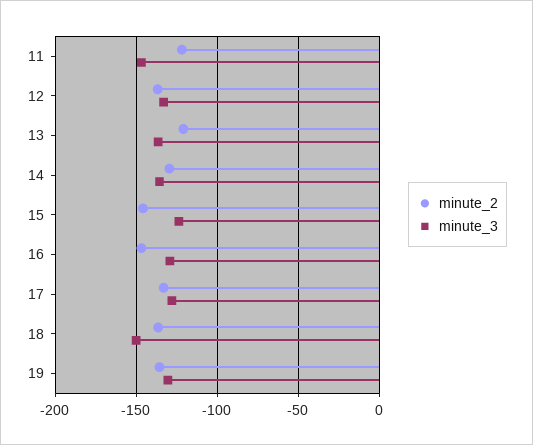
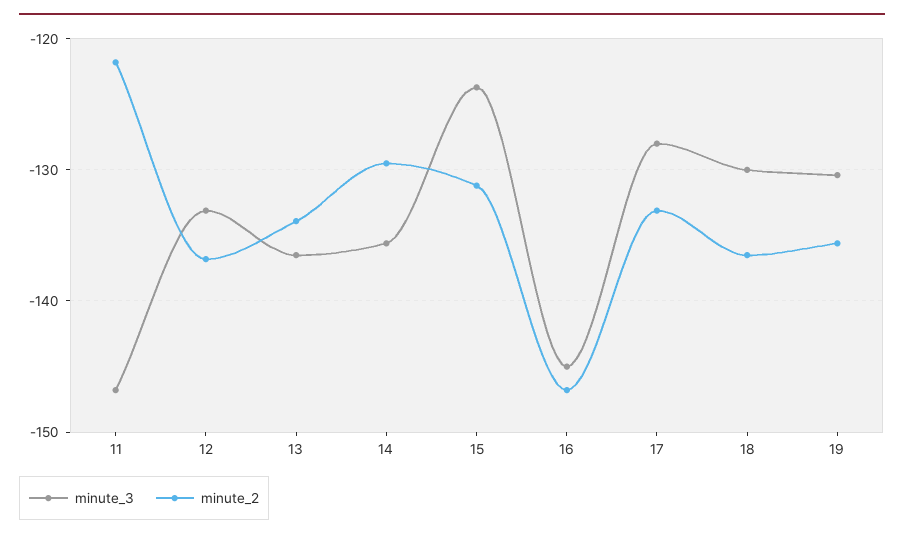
  {
    "minute_2": {
      "11": -122,
      "12": -137,
-     "13": -120,
+     "13": -134,
      "14": -130,
-     "15": -145,
+     "15": -131,
      "16": -147,
      "17": -133,
      "18": -137,
      "19": -136
    },
    "minute_3": {
      "11": -147,
      "12": -133,
      "13": -137,
      "14": -136,
      "15": -124,
-     "16": -130,
+     "16": -145,
      "17": -128,
-     "18": -150,
+     "18": -130,
      "19": -130
    }
  }

